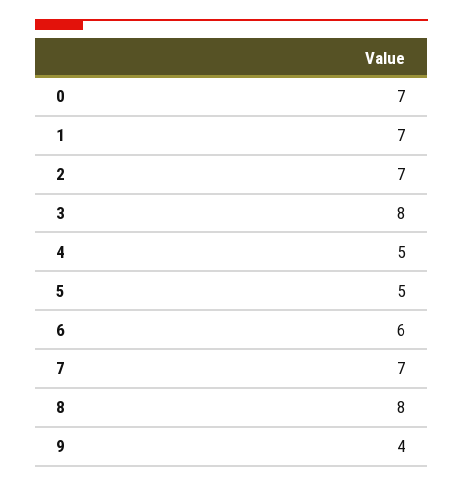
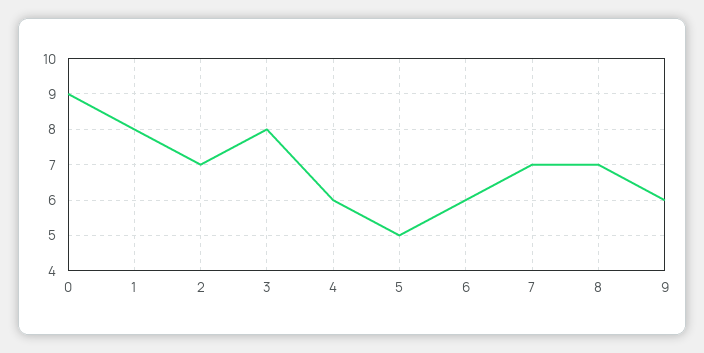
  {
-   "0": 7,
+   "0": 9,
-   "1": 7,
+   "1": 8,
    "2": 7,
    "3": 8,
-   "4": 5,
+   "4": 6,
    "5": 5,
    "6": 6,
    "7": 7,
-   "8": 8,
+   "8": 7,
-   "9": 4
+   "9": 6
  }

